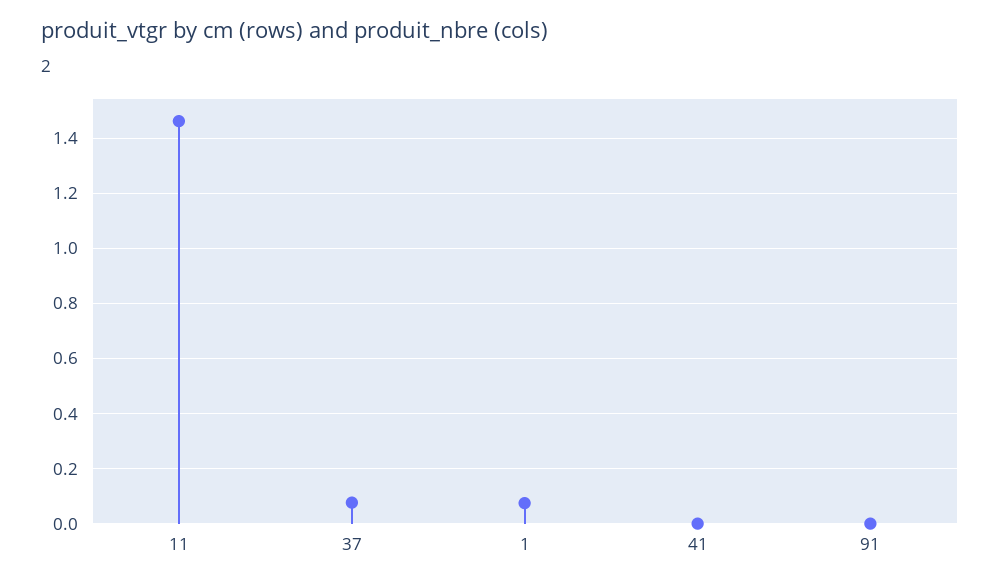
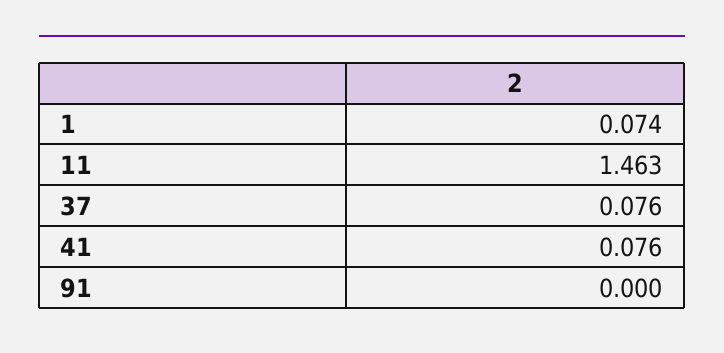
  {
    "11": 1.463,
    "37": 0.076,
    "1": 0.074,
-   "41": 0,
+   "41": 0.076,
    "91": 0
  }

